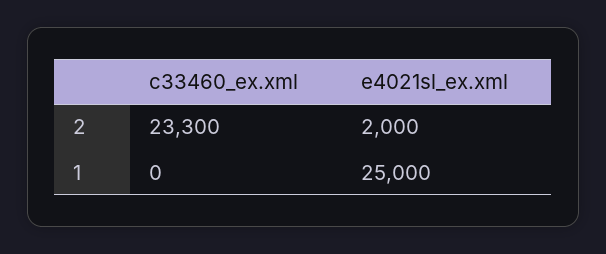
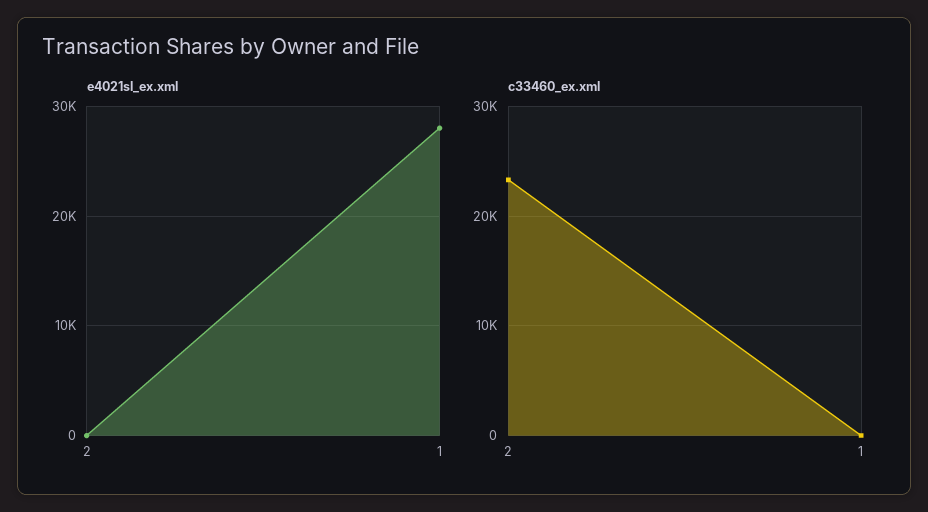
  {
    "c33460_ex.xml": {
      "2": 23300,
      "1": 0
    },
    "e4021sl_ex.xml": {
-     "2": 2000,
+     "2": 0,
-     "1": 25000
+     "1": 28000
    }
  }

